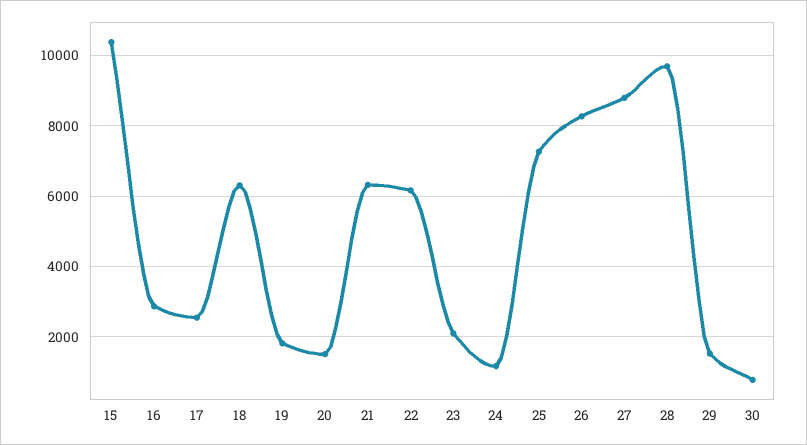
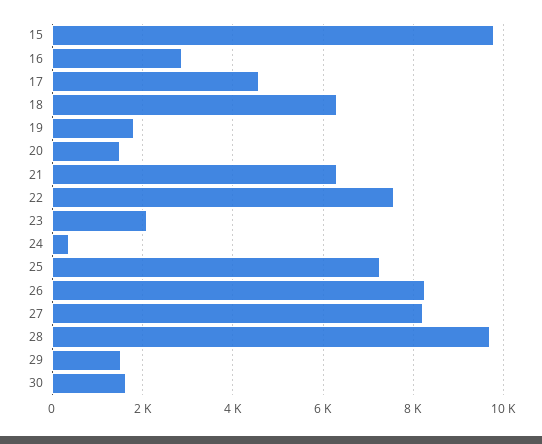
  {
-   "15": 10400,
+   "15": 9800,
    "16": 2800,
-   "17": 2600,
+   "17": 4600,
    "18": 6400,
    "19": 1800,
    "20": 1600,
    "21": 6400,
-   "22": 6200,
+   "22": 7600,
    "23": 2200,
-   "24": 1200,
+   "24": 400,
    "25": 7200,
    "26": 8200,
-   "27": 8800,
+   "27": 8200,
    "28": 9600,
    "29": 1600,
-   "30": 800
+   "30": 1600
  }

